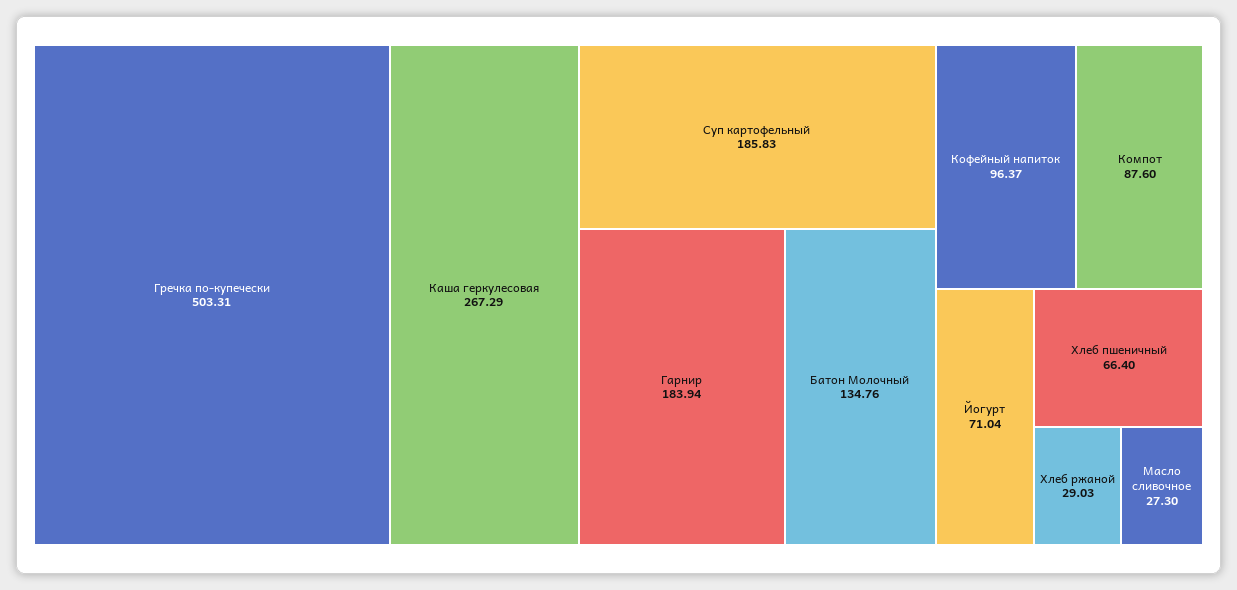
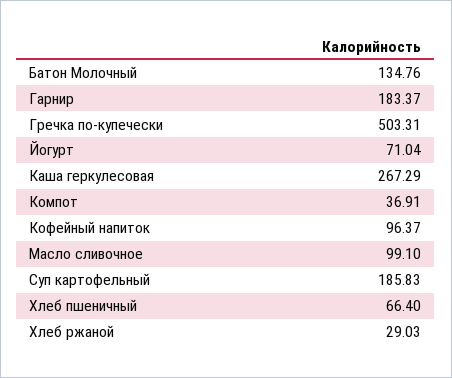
  {
    "Гречка по-купечески": 503.31,
    "Каша геркулесовая": 267.29,
    "Суп картофельный": 185.83,
-   "Гарнир": 183.94,
+   "Гарнир": 183.37,
    "Батон Молочный": 134.76,
    "Кофейный напиток": 96.37,
-   "Компот": 87.6,
+   "Компот": 36.91,
    "Йогурт": 71.04,
    "Хлеб пшеничный": 66.4,
    "Хлеб ржаной": 29.03,
-   "Масло сливочное": 27.3
+   "Масло сливочное": 99.1
  }

